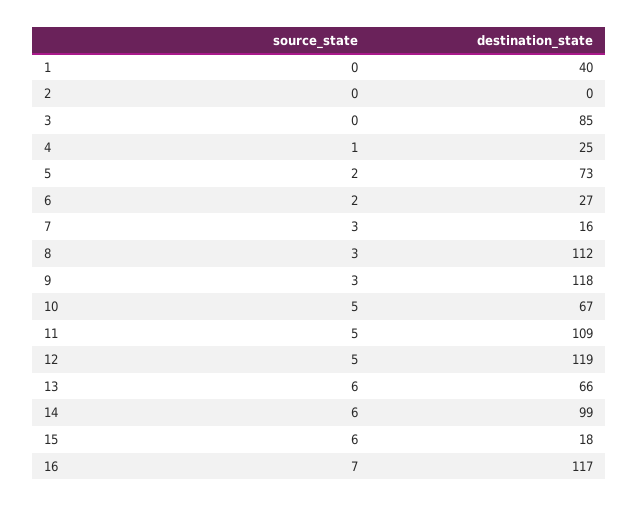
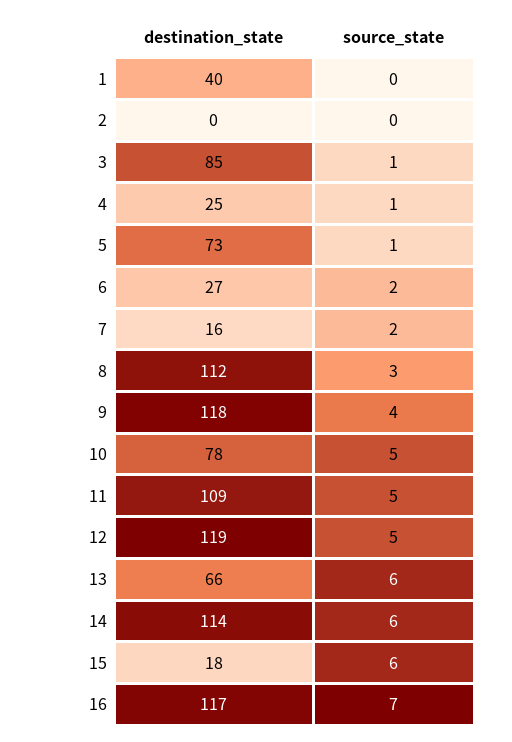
  {
    "source_state": {
      "1": 0,
      "2": 0,
-     "3": 0,
+     "3": 1,
      "4": 1,
-     "5": 2,
+     "5": 1,
      "6": 2,
-     "7": 3,
+     "7": 2,
      "8": 3,
-     "9": 3,
+     "9": 4,
      "10": 5,
      "11": 5,
      "12": 5,
      "13": 6,
      "14": 6,
      "15": 6,
      "16": 7
    },
    "destination_state": {
      "1": 40,
      "2": 0,
      "3": 85,
      "4": 25,
      "5": 73,
      "6": 27,
      "7": 16,
      "8": 112,
      "9": 118,
-     "10": 67,
+     "10": 78,
      "11": 109,
      "12": 119,
      "13": 66,
-     "14": 99,
+     "14": 114,
      "15": 18,
      "16": 117
    }
  }

